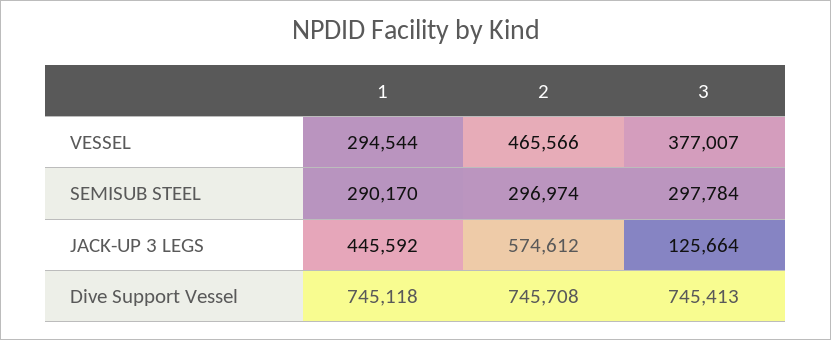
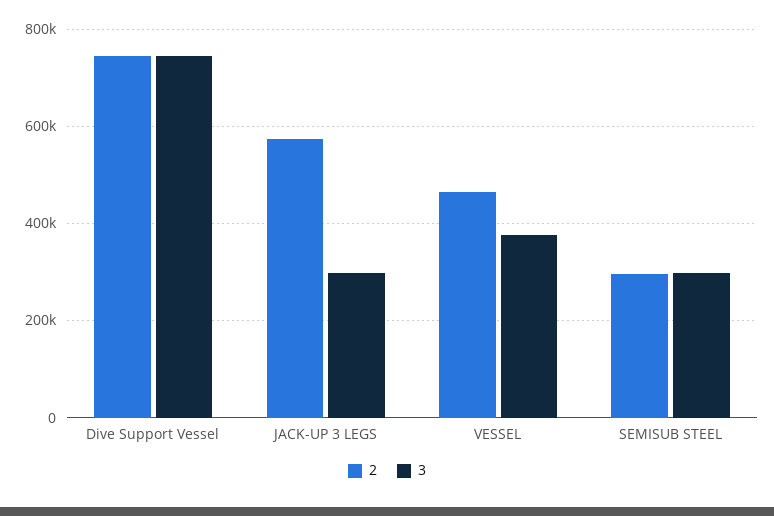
  {
-   "1": {
-     "VESSEL": 294544,
-     "SEMISUB STEEL": 290170,
-     "JACK-UP 3 LEGS": 445592,
-     "Dive Support Vessel": 745118
-   },
    "2": {
      "VESSEL": 465566,
      "SEMISUB STEEL": 296974,
      "JACK-UP 3 LEGS": 574612,
      "Dive Support Vessel": 745708
    },
    "3": {
      "VESSEL": 377007,
      "SEMISUB STEEL": 297784,
-     "JACK-UP 3 LEGS": 125664,
+     "JACK-UP 3 LEGS": 300000,
      "Dive Support Vessel": 745413
    }
  }

